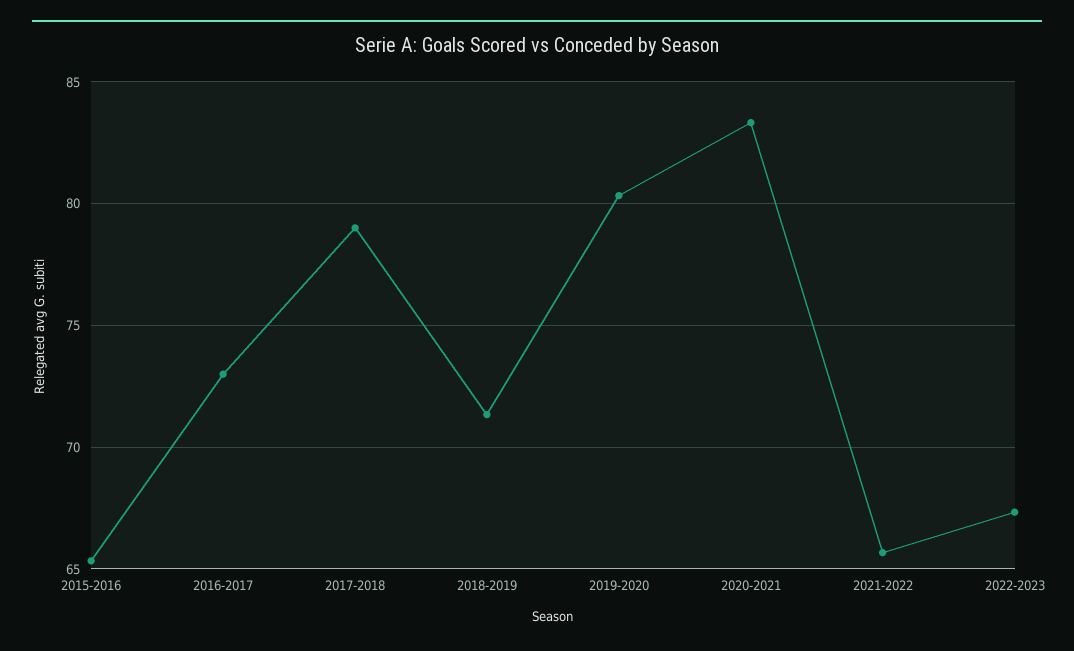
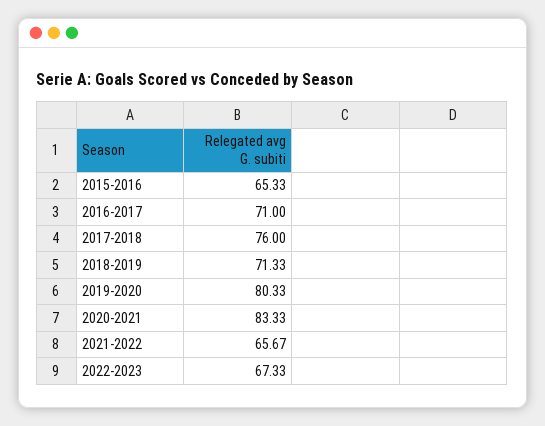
  {
    "2015-2016": 65.33,
-   "2016-2017": 73,
+   "2016-2017": 71,
-   "2017-2018": 79,
+   "2017-2018": 76,
    "2018-2019": 71.33,
    "2019-2020": 80.33,
    "2020-2021": 83.33,
    "2021-2022": 65.67,
    "2022-2023": 67.33
  }

